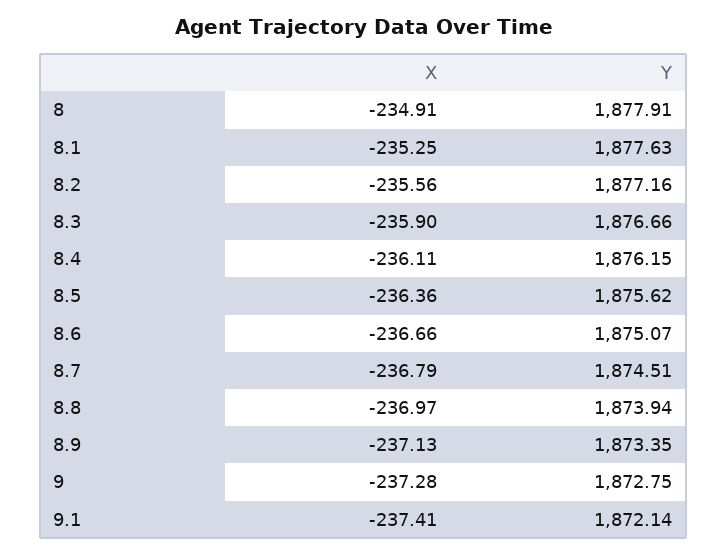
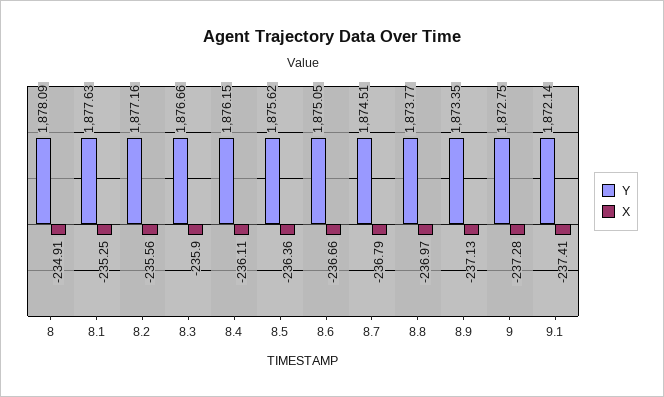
  {
    "X": {
      "8": -234.91,
      "8.1": -235.25,
      "8.2": -235.56,
      "8.3": -235.9,
      "8.4": -236.11,
      "8.5": -236.36,
      "8.6": -236.66,
      "8.7": -236.79,
      "8.8": -236.97,
      "8.9": -237.13,
      "9": -237.28,
      "9.1": -237.41
    },
    "Y": {
-     "8": 1877.91,
+     "8": 1878.09,
      "8.1": 1877.63,
      "8.2": 1877.16,
      "8.3": 1876.66,
      "8.4": 1876.15,
      "8.5": 1875.62,
-     "8.6": 1875.07,
+     "8.6": 1875.05,
      "8.7": 1874.51,
-     "8.8": 1873.94,
+     "8.8": 1873.77,
      "8.9": 1873.35,
      "9": 1872.75,
      "9.1": 1872.14
    }
  }

